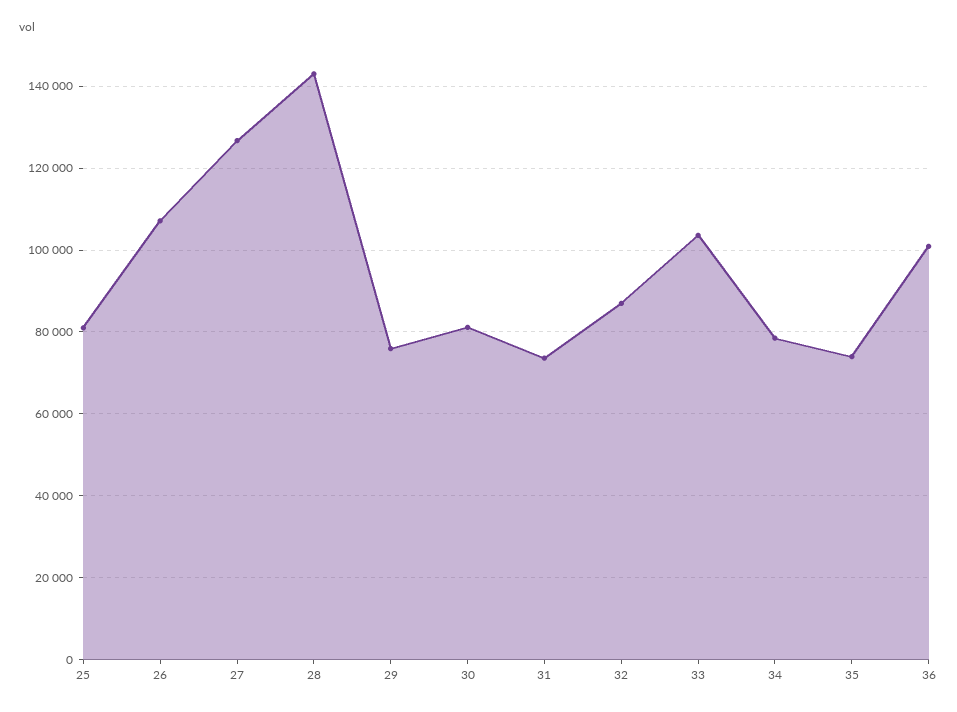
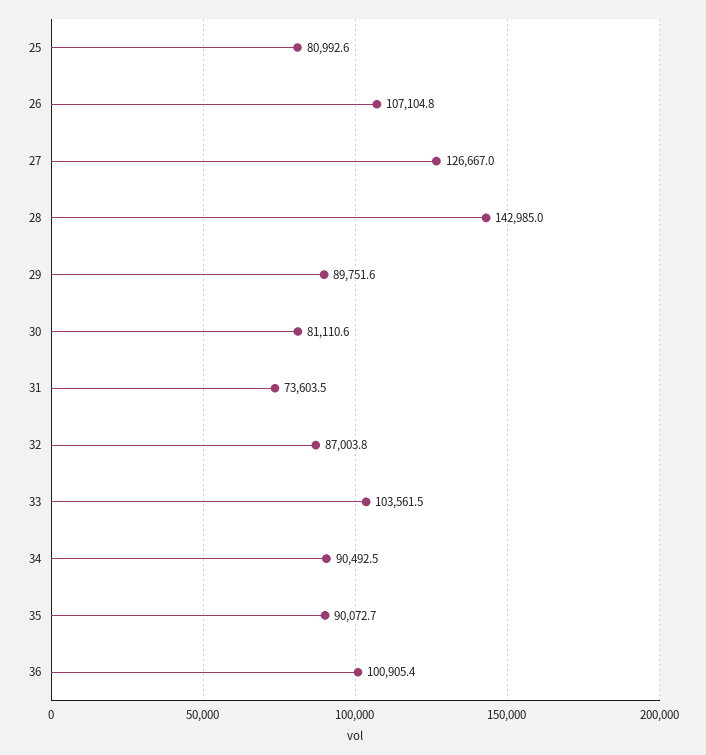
  {
    "25": 80992.6,
    "26": 107104.8,
    "27": 126667,
    "28": 142985,
-   "29": 76000,
+   "29": 89751.6,
    "30": 81110.6,
    "31": 73603.5,
    "32": 87003.8,
    "33": 103561.5,
-   "34": 78000,
+   "34": 90492.5,
-   "35": 74000,
+   "35": 90072.7,
    "36": 100905.4
  }

